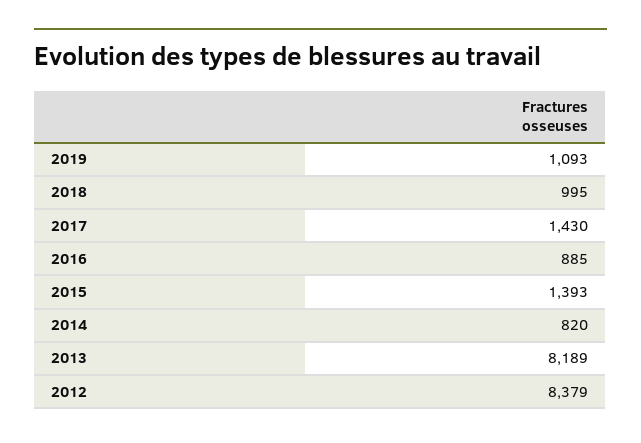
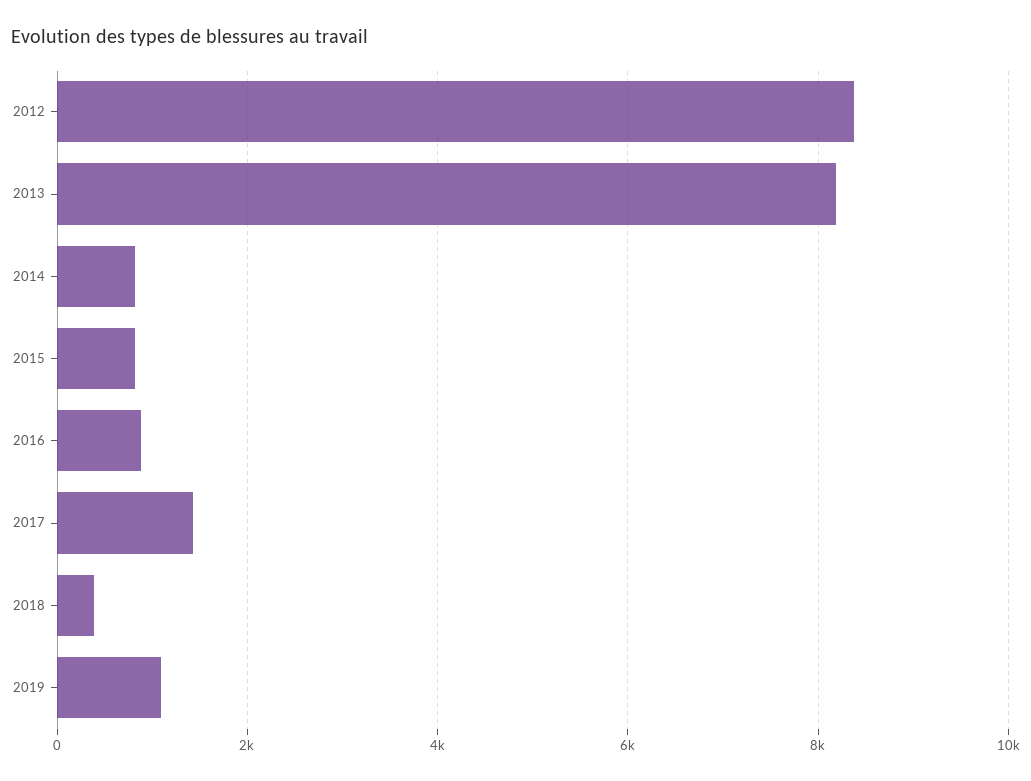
  {
    "2019": 1093,
-   "2018": 995,
+   "2018": 400,
    "2017": 1430,
    "2016": 885,
-   "2015": 1393,
+   "2015": 800,
    "2014": 820,
    "2013": 8189,
    "2012": 8379
  }

